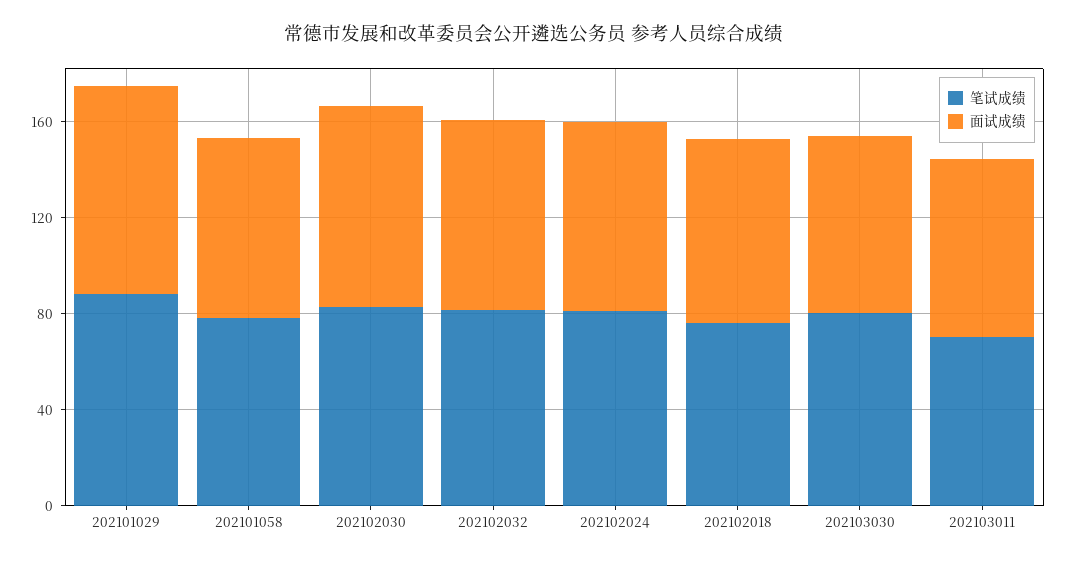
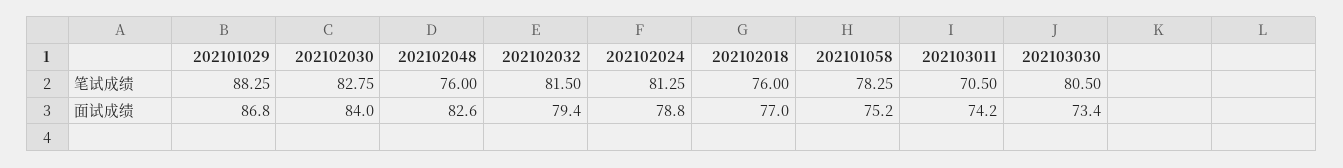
  {
    "笔试成绩": {
      "202101029": 88.25,
      "202101058": 78.25,
      "202102030": 82.75,
      "202102032": 81.5,
      "202102024": 81.25,
      "202102018": 76,
      "202103030": 80.5,
-     "202103011": 70.5
+     "202103011": 70.5,
+     "202102048": 76
    },
    "面试成绩": {
      "202101029": 86.8,
      "202101058": 75.2,
      "202102030": 84,
      "202102032": 79.4,
      "202102024": 78.8,
      "202102018": 77,
      "202103030": 73.4,
-     "202103011": 74.2
+     "202103011": 74.2,
+     "202102048": 82.6
    }
  }

